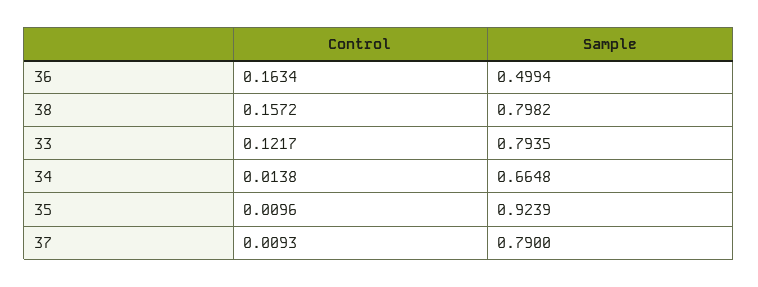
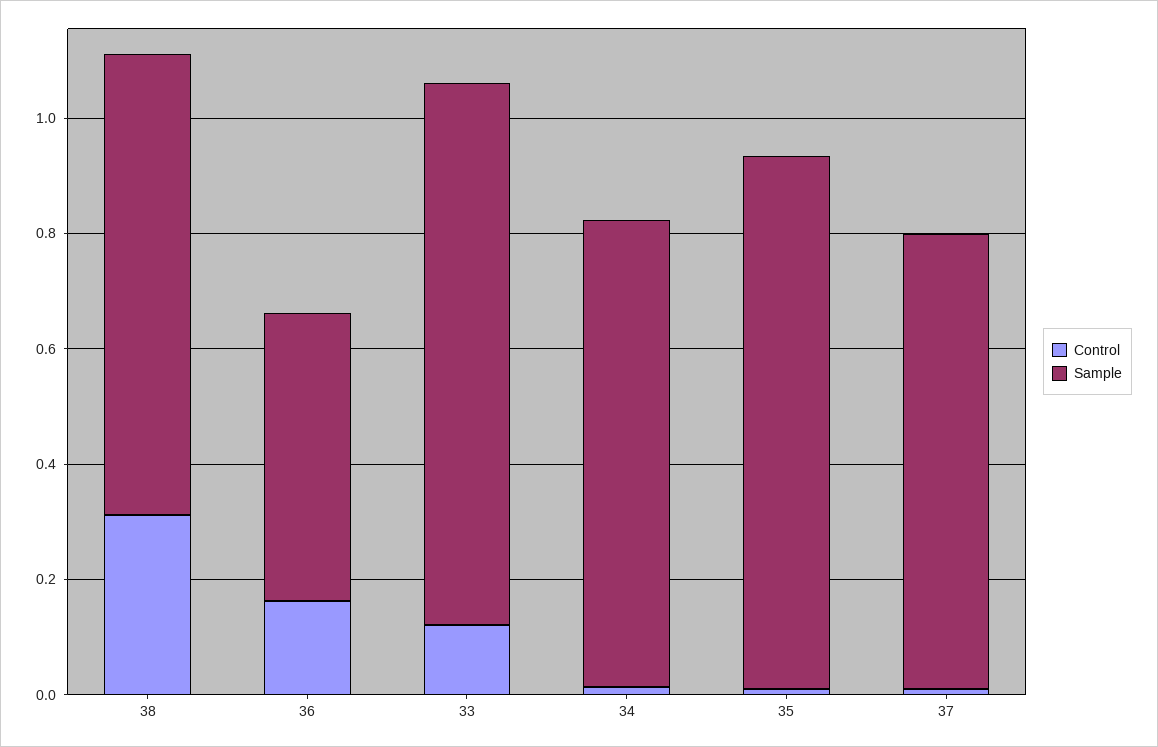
  {
    "Control": {
      "36": 0.1634,
-     "38": 0.1572,
+     "38": 0.3,
      "33": 0.1217,
      "34": 0.0138,
      "35": 0.0096,
      "37": 0.0093
    },
    "Sample": {
      "36": 0.4994,
      "38": 0.7982,
-     "33": 0.7935,
+     "33": 0.95,
-     "34": 0.6648,
+     "34": 0.8,
      "35": 0.9239,
      "37": 0.79
    }
  }

